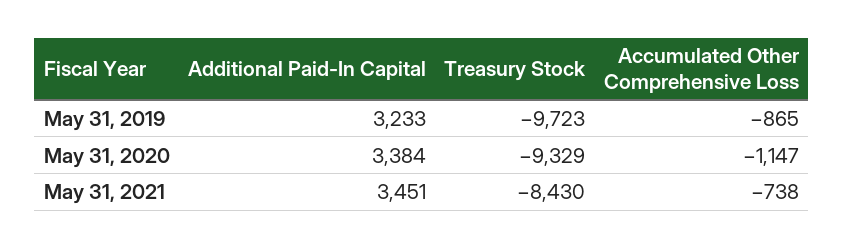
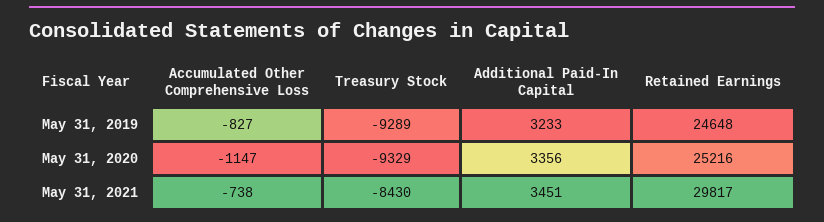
  {
    "Additional Paid-In Capital": {
      "May 31, 2019": 3233,
-     "May 31, 2020": 3384,
+     "May 31, 2020": 3356,
      "May 31, 2021": 3451
    },
    "Treasury Stock": {
-     "May 31, 2019": -9723,
+     "May 31, 2019": -9289,
      "May 31, 2020": -9329,
      "May 31, 2021": -8430
    },
    "Accumulated Other Comprehensive Loss": {
-     "May 31, 2019": -865,
+     "May 31, 2019": -827,
      "May 31, 2020": -1147,
      "May 31, 2021": -738
-   }
+   },
+   "Retained Earnings": {
+     "May 31, 2019": 24648,
+     "May 31, 2020": 25216,
+     "May 31, 2021": 29817
+   }
  }

